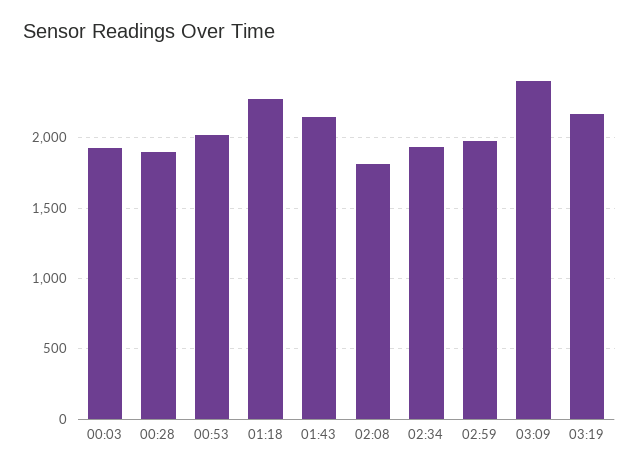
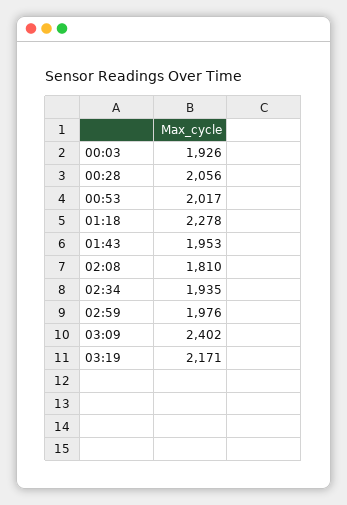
  {
    "00:03": 1926,
-   "00:28": 1900,
+   "00:28": 2056,
    "00:53": 2017,
    "01:18": 2278,
-   "01:43": 2150,
+   "01:43": 1953,
    "02:08": 1810,
    "02:34": 1935,
    "02:59": 1976,
    "03:09": 2402,
    "03:19": 2171
  }

